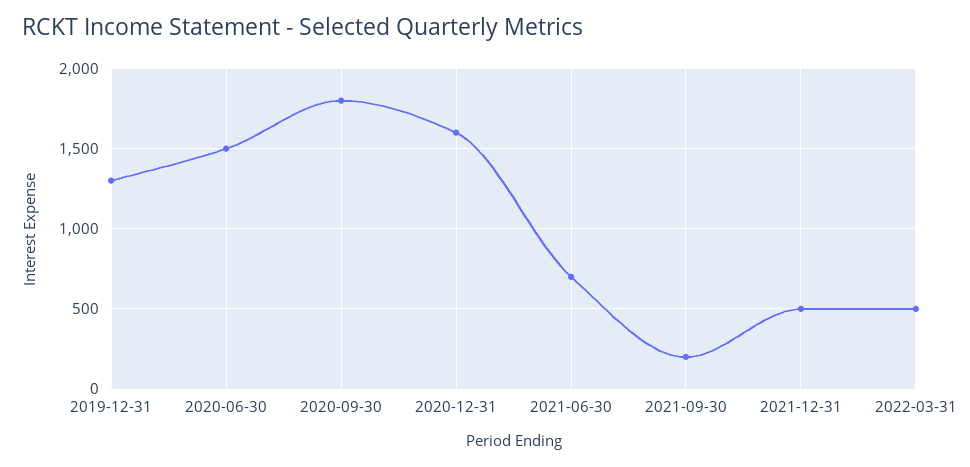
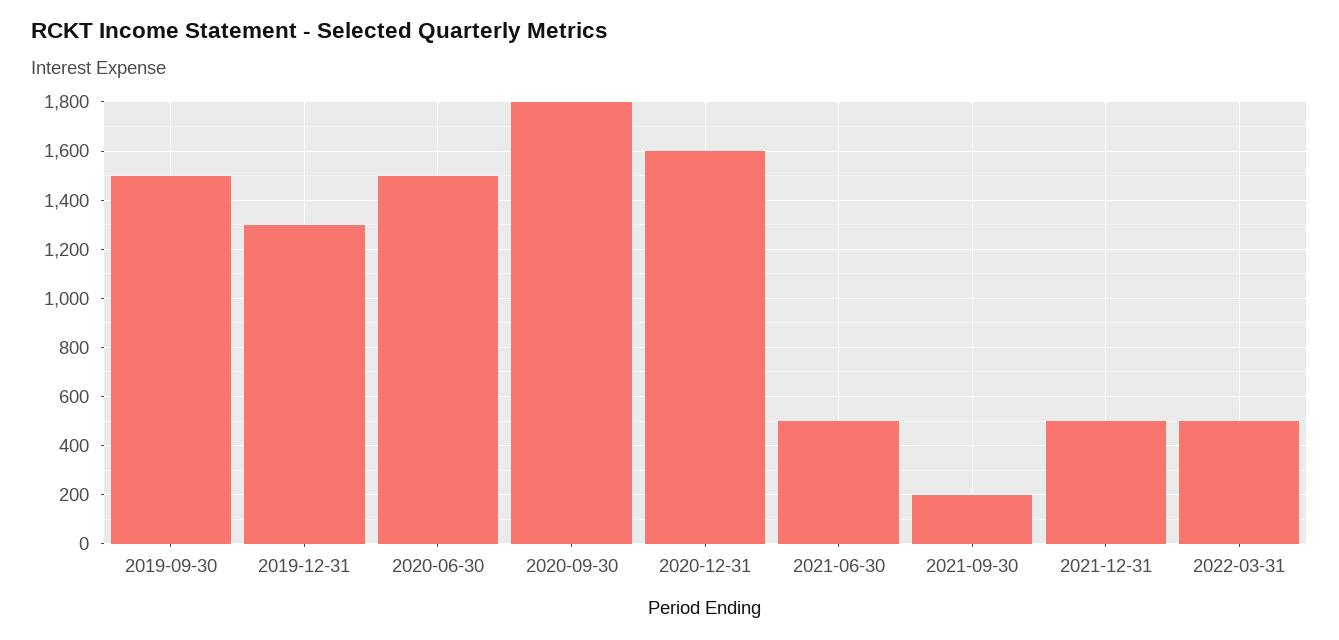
  {
    "2019-12-31": 1300,
    "2020-06-30": 1500,
    "2020-09-30": 1800,
    "2020-12-31": 1600,
-   "2021-06-30": 700,
+   "2021-06-30": 500,
    "2021-09-30": 200,
    "2021-12-31": 500,
-   "2022-03-31": 500
+   "2022-03-31": 500,
+   "2019-09-30": 1500
  }

